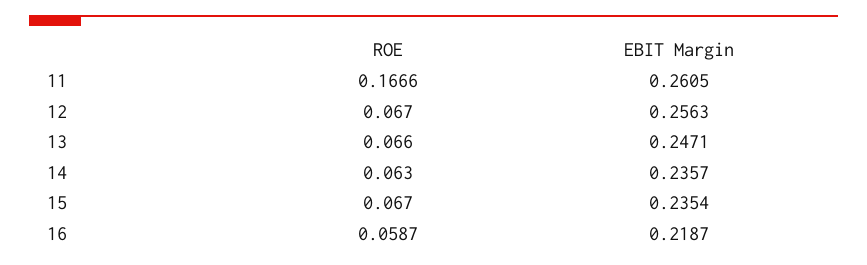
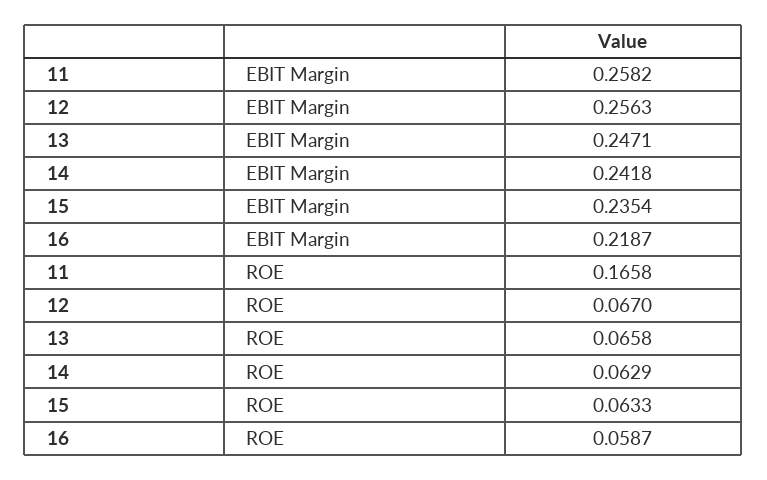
  {
    "ROE": {
-     "11": 0.1666,
+     "11": 0.1658,
      "12": 0.067,
-     "13": 0.066,
+     "13": 0.0658,
-     "14": 0.063,
+     "14": 0.0629,
-     "15": 0.067,
+     "15": 0.0633,
      "16": 0.0587
    },
    "EBIT Margin": {
-     "11": 0.2605,
+     "11": 0.2582,
      "12": 0.2563,
      "13": 0.2471,
-     "14": 0.2357,
+     "14": 0.2418,
      "15": 0.2354,
      "16": 0.2187
    }
  }

